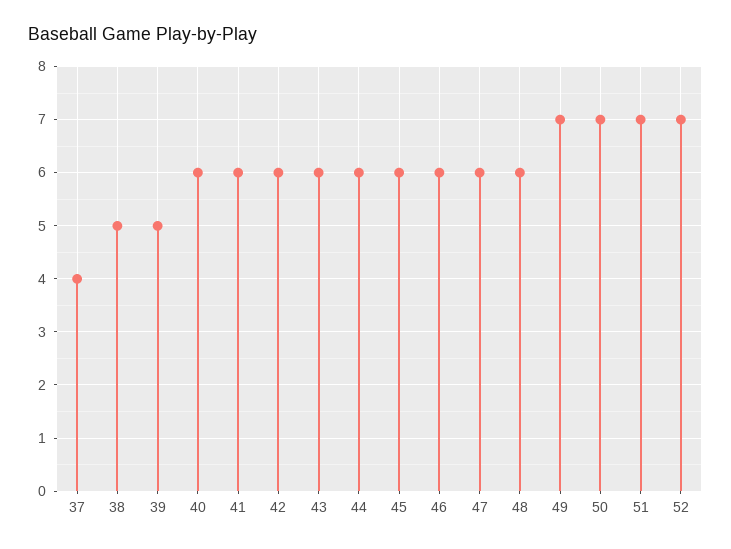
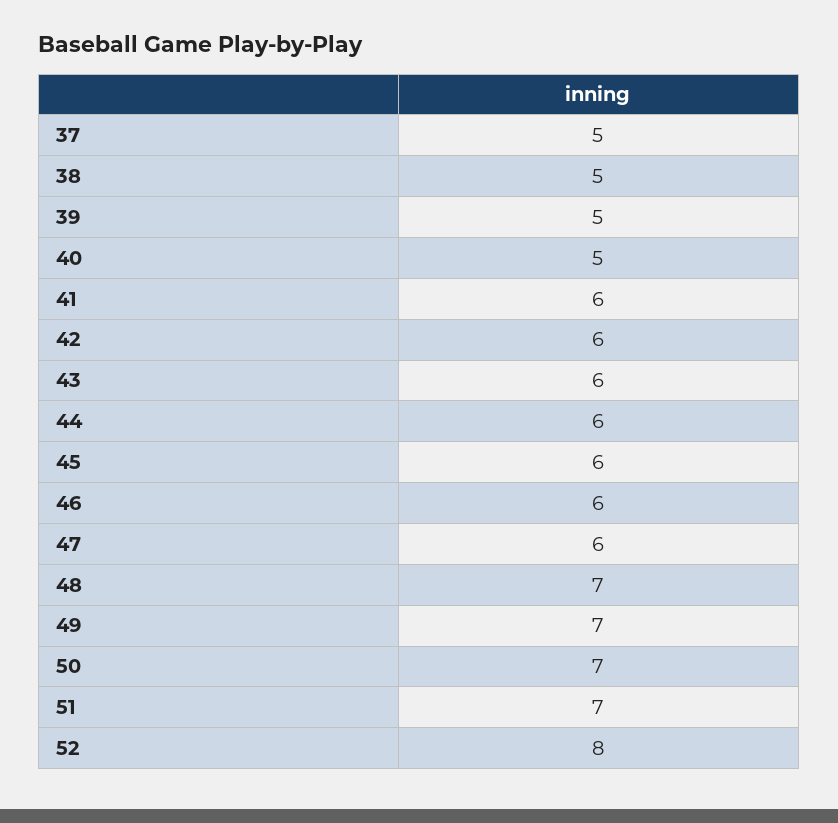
  {
-   "37": 4,
+   "37": 5,
    "38": 5,
    "39": 5,
-   "40": 6,
+   "40": 5,
    "41": 6,
    "42": 6,
    "43": 6,
    "44": 6,
    "45": 6,
    "46": 6,
    "47": 6,
-   "48": 6,
+   "48": 7,
    "49": 7,
    "50": 7,
    "51": 7,
-   "52": 7
+   "52": 8
  }

